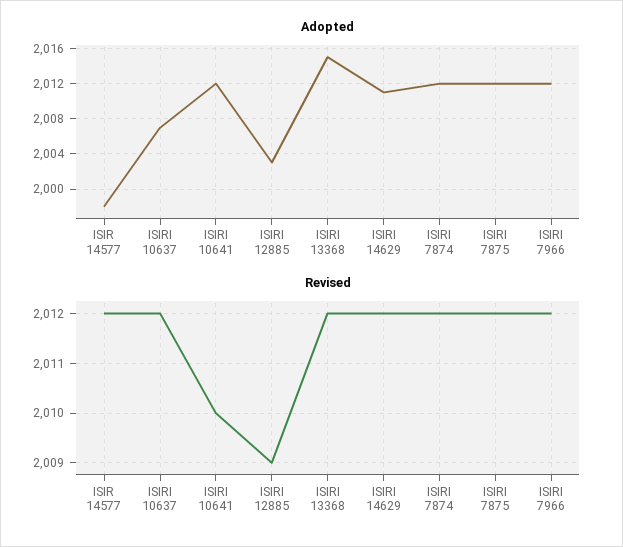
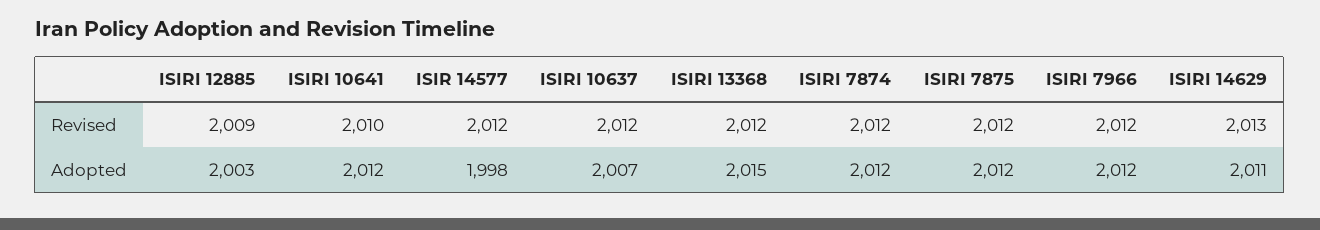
  {
    "Adopted": {
      "ISIR 14577": 1998,
      "ISIRI 10637": 2007,
      "ISIRI 10641": 2012,
      "ISIRI 12885": 2003,
      "ISIRI 13368": 2015,
      "ISIRI 14629": 2011,
      "ISIRI 7874": 2012,
      "ISIRI 7875": 2012,
      "ISIRI 7966": 2012
    },
    "Revised": {
      "ISIR 14577": 2012,
      "ISIRI 10637": 2012,
      "ISIRI 10641": 2010,
      "ISIRI 12885": 2009,
      "ISIRI 13368": 2012,
-     "ISIRI 14629": 2012,
+     "ISIRI 14629": 2013,
      "ISIRI 7874": 2012,
      "ISIRI 7875": 2012,
      "ISIRI 7966": 2012
    }
  }

